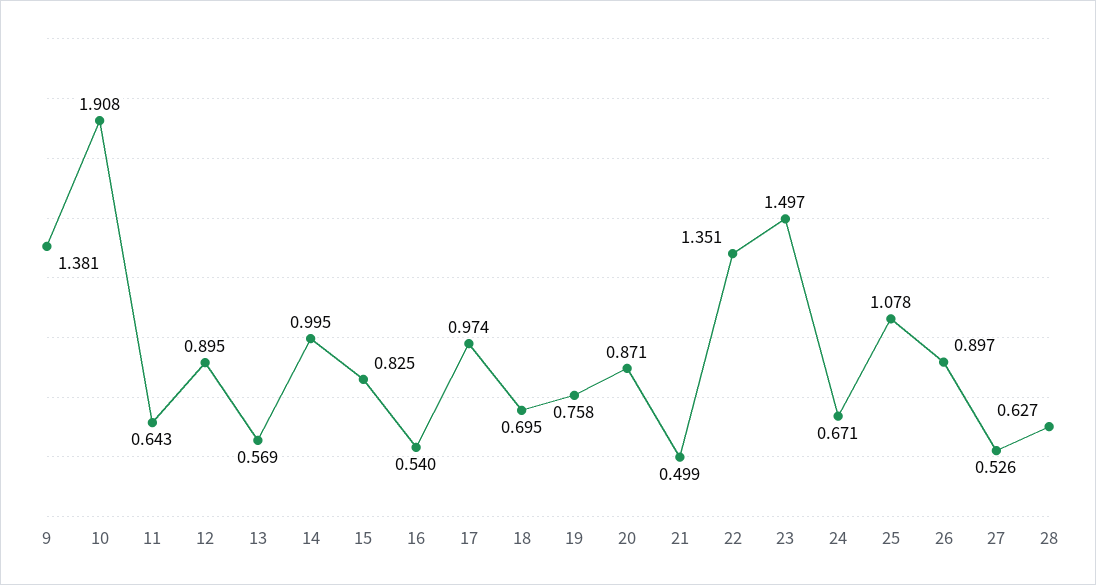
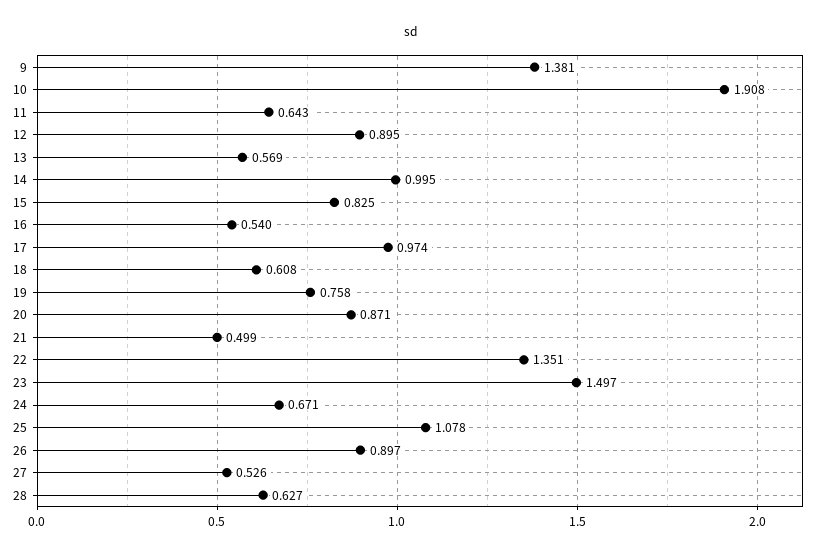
  {
    "9": 1.381,
    "10": 1.908,
    "11": 0.643,
    "12": 0.895,
    "13": 0.569,
    "14": 0.995,
    "15": 0.825,
    "16": 0.54,
    "17": 0.974,
-   "18": 0.695,
+   "18": 0.608,
    "19": 0.758,
    "20": 0.871,
    "21": 0.499,
    "22": 1.351,
    "23": 1.497,
    "24": 0.671,
    "25": 1.078,
    "26": 0.897,
    "27": 0.526,
    "28": 0.627
  }

